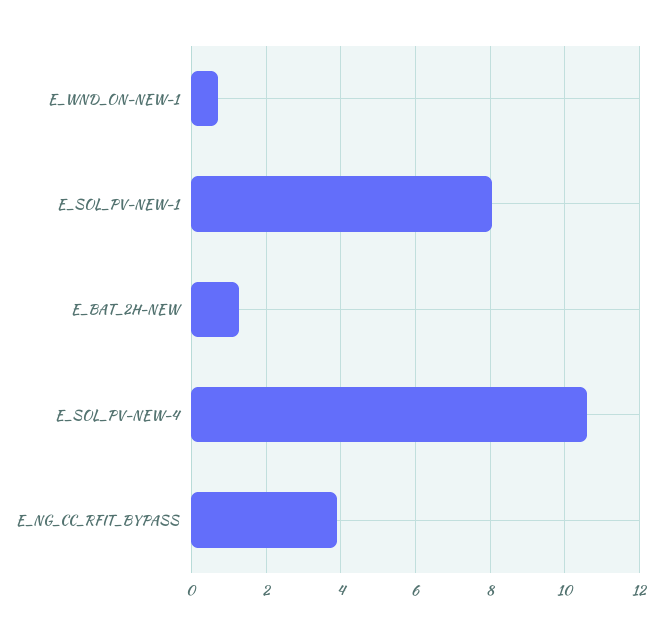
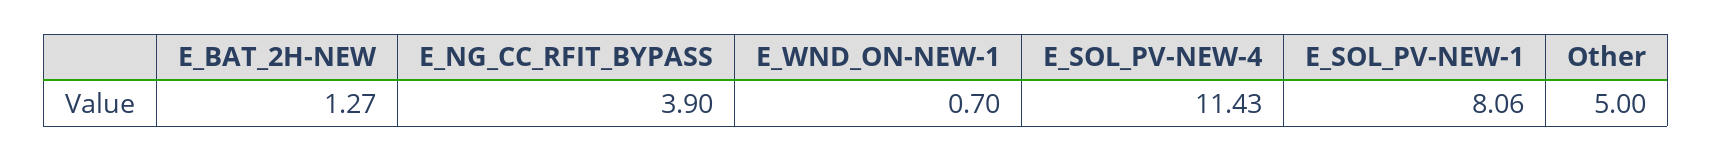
  {
    "E_WND_ON-NEW-1": 0.7,
    "E_SOL_PV-NEW-1": 8.06,
    "E_BAT_2H-NEW": 1.27,
-   "E_SOL_PV-NEW-4": 10.6,
+   "E_SOL_PV-NEW-4": 11.43,
-   "E_NG_CC_RFIT_BYPASS": 3.9
+   "E_NG_CC_RFIT_BYPASS": 3.9,
+   "Other": 5
  }

